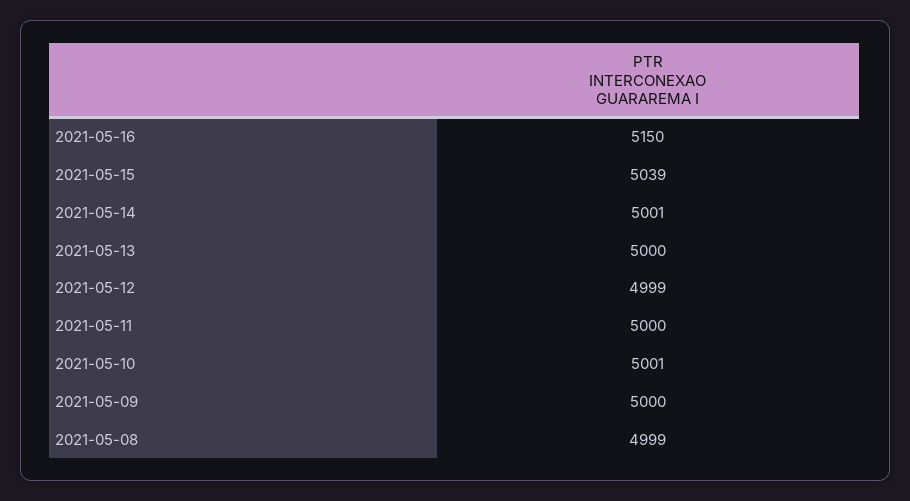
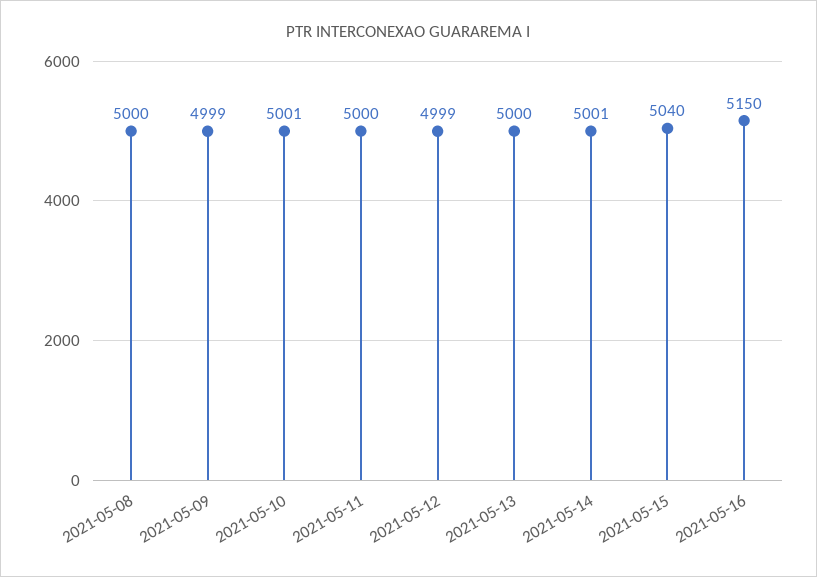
  {
    "2021-05-16": 5150,
-   "2021-05-15": 5039,
+   "2021-05-15": 5040,
    "2021-05-14": 5001,
    "2021-05-13": 5000,
    "2021-05-12": 4999,
    "2021-05-11": 5000,
    "2021-05-10": 5001,
-   "2021-05-09": 5000,
+   "2021-05-09": 4999,
-   "2021-05-08": 4999
+   "2021-05-08": 5000
  }

